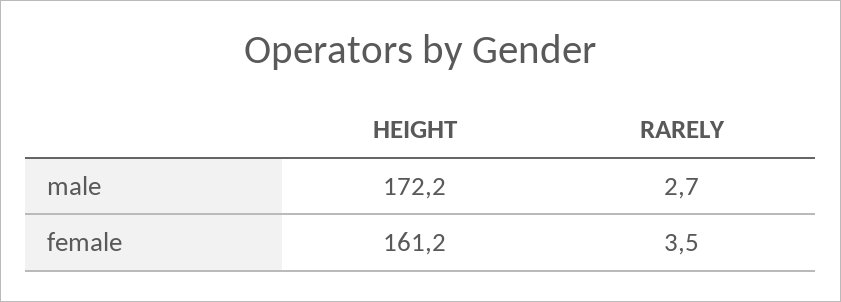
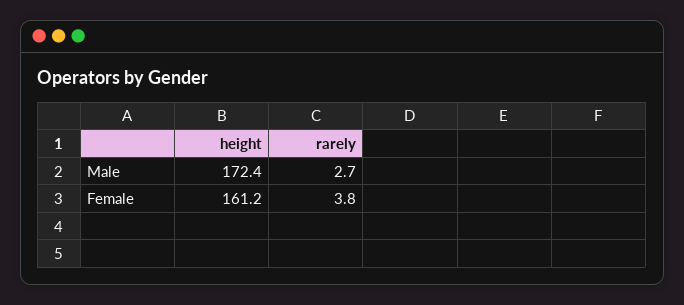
  {
    "HEIGHT": {
-     "male": 172.2,
+     "male": 172.4,
      "female": 161.2
    },
    "RARELY": {
      "male": 2.7,
-     "female": 3.5
+     "female": 3.8
    }
  }

